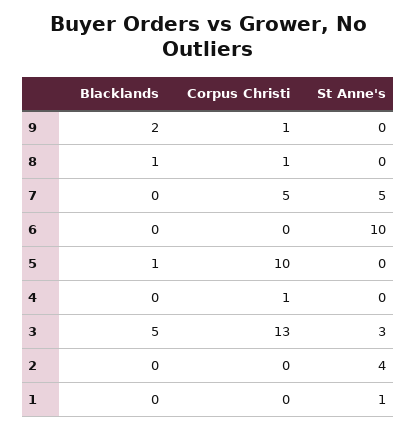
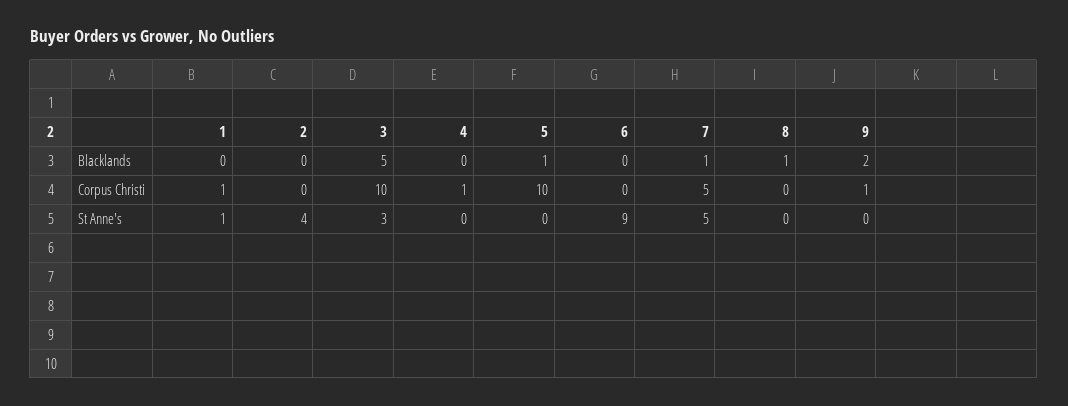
  {
    "Blacklands": {
      "9": 2,
      "8": 1,
-     "7": 0,
+     "7": 1,
      "6": 0,
      "5": 1,
      "4": 0,
      "3": 5,
      "2": 0,
      "1": 0
    },
    "Corpus Christi": {
      "9": 1,
-     "8": 1,
+     "8": 0,
      "7": 5,
      "6": 0,
      "5": 10,
      "4": 1,
-     "3": 13,
+     "3": 10,
      "2": 0,
-     "1": 0
+     "1": 1
    },
    "St Anne's": {
      "9": 0,
      "8": 0,
      "7": 5,
-     "6": 10,
+     "6": 9,
      "5": 0,
      "4": 0,
      "3": 3,
      "2": 4,
      "1": 1
    }
  }

